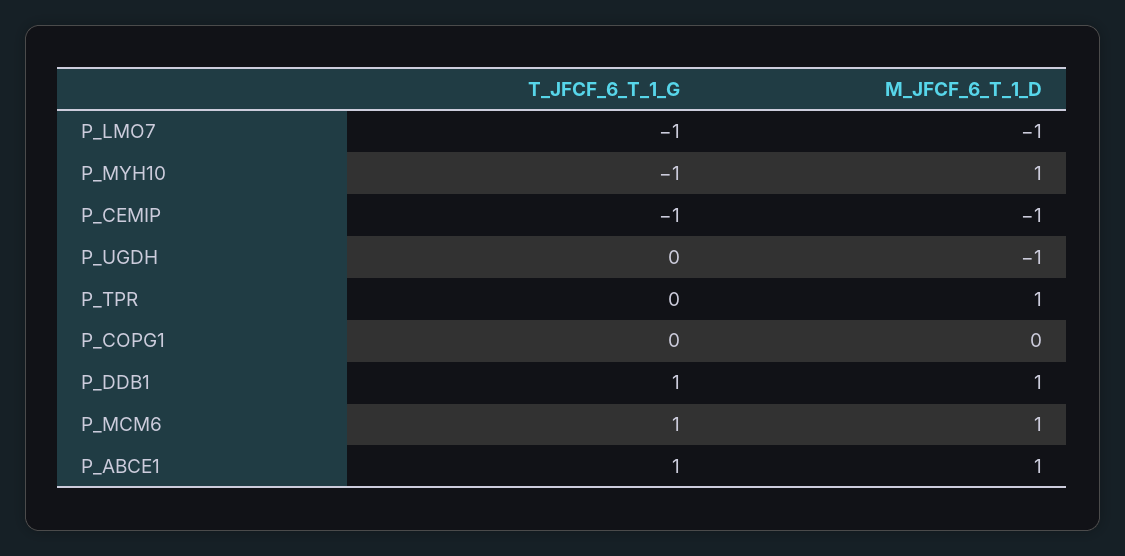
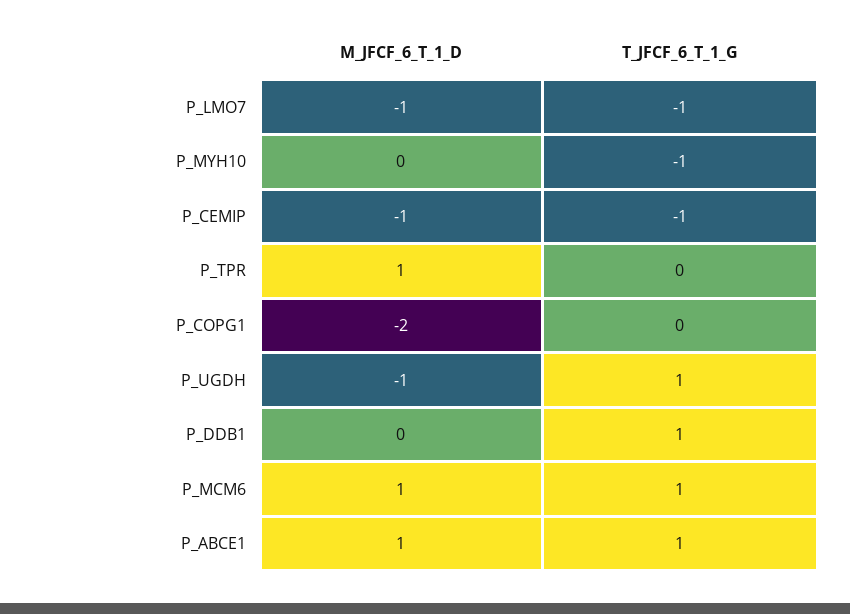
  {
    "T_JFCF_6_T_1_G": {
      "P_LMO7": -1,
      "P_MYH10": -1,
      "P_CEMIP": -1,
-     "P_UGDH": 0,
+     "P_UGDH": 1,
      "P_TPR": 0,
      "P_COPG1": 0,
      "P_DDB1": 1,
      "P_MCM6": 1,
      "P_ABCE1": 1
    },
    "M_JFCF_6_T_1_D": {
      "P_LMO7": -1,
-     "P_MYH10": 1,
+     "P_MYH10": 0,
      "P_CEMIP": -1,
      "P_UGDH": -1,
      "P_TPR": 1,
-     "P_COPG1": 0,
+     "P_COPG1": -2,
-     "P_DDB1": 1,
+     "P_DDB1": 0,
      "P_MCM6": 1,
      "P_ABCE1": 1
    }
  }

